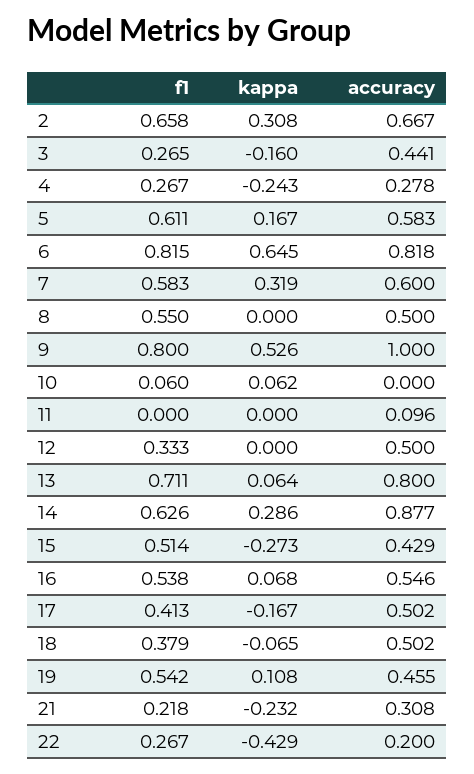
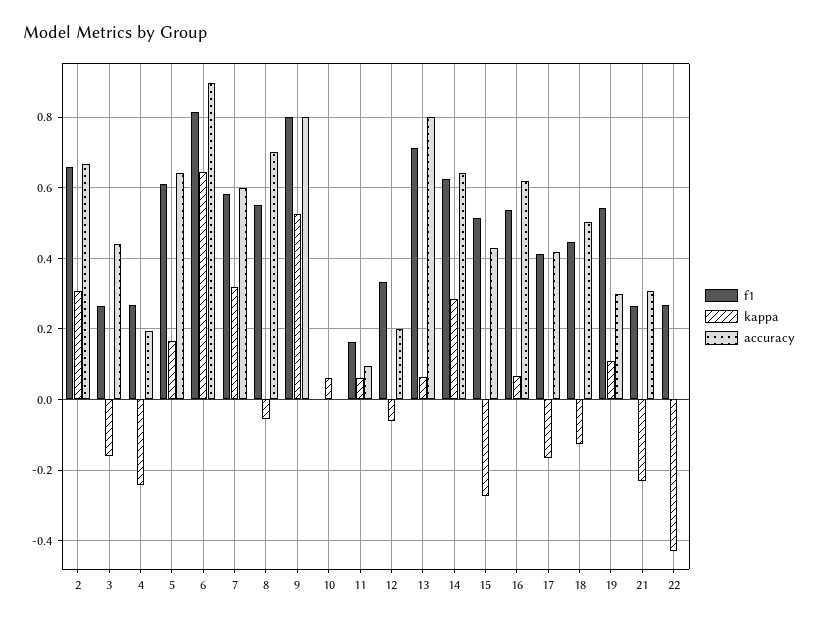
  {
    "f1": {
      "2": 0.658,
      "3": 0.265,
      "4": 0.267,
      "5": 0.611,
      "6": 0.815,
      "7": 0.583,
      "8": 0.55,
      "9": 0.8,
-     "10": 0.06,
+     "10": 0,
-     "11": 0,
+     "11": 0.16,
      "12": 0.333,
      "13": 0.711,
      "14": 0.626,
      "15": 0.514,
      "16": 0.538,
      "17": 0.413,
-     "18": 0.379,
+     "18": 0.44,
      "19": 0.542,
-     "21": 0.218,
+     "21": 0.26,
      "22": 0.267
    },
    "kappa": {
      "2": 0.308,
      "3": -0.16,
      "4": -0.243,
      "5": 0.167,
      "6": 0.645,
      "7": 0.319,
-     "8": 0,
+     "8": -0.06,
      "9": 0.526,
      "10": 0.062,
-     "11": 0,
+     "11": 0.06,
-     "12": 0,
+     "12": -0.06,
      "13": 0.064,
      "14": 0.286,
      "15": -0.273,
      "16": 0.068,
      "17": -0.167,
-     "18": -0.065,
+     "18": -0.12,
      "19": 0.108,
      "21": -0.232,
      "22": -0.429
    },
    "accuracy": {
      "2": 0.667,
      "3": 0.441,
-     "4": 0.278,
+     "4": 0.2,
-     "5": 0.583,
+     "5": 0.64,
-     "6": 0.818,
+     "6": 0.9,
      "7": 0.6,
-     "8": 0.5,
+     "8": 0.7,
-     "9": 1,
+     "9": 0.8,
      "10": 0,
      "11": 0.096,
-     "12": 0.5,
+     "12": 0.2,
      "13": 0.8,
-     "14": 0.877,
+     "14": 0.64,
      "15": 0.429,
-     "16": 0.546,
+     "16": 0.62,
-     "17": 0.502,
+     "17": 0.42,
      "18": 0.502,
-     "19": 0.455,
+     "19": 0.3,
      "21": 0.308,
-     "22": 0.2
+     "22": 0
    }
  }

